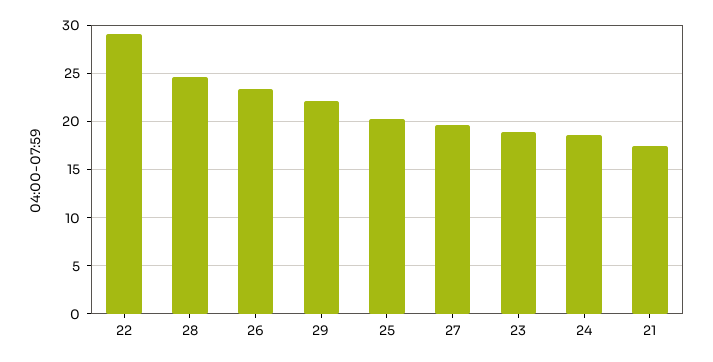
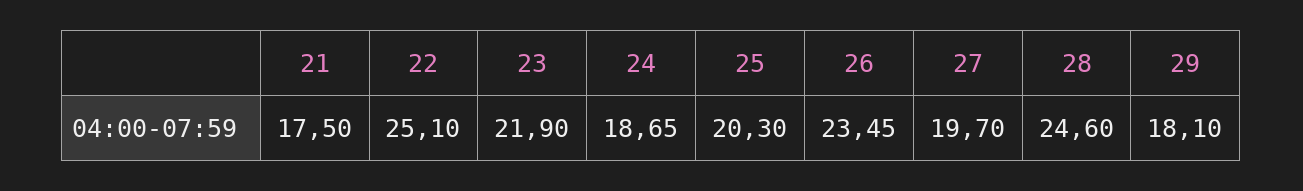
  {
-   "22": 29,
+   "22": 25.1,
    "28": 24.6,
    "26": 23.45,
-   "29": 22,
+   "29": 18.1,
    "25": 20.3,
    "27": 19.7,
-   "23": 19,
+   "23": 21.9,
    "24": 18.65,
    "21": 17.5
  }

